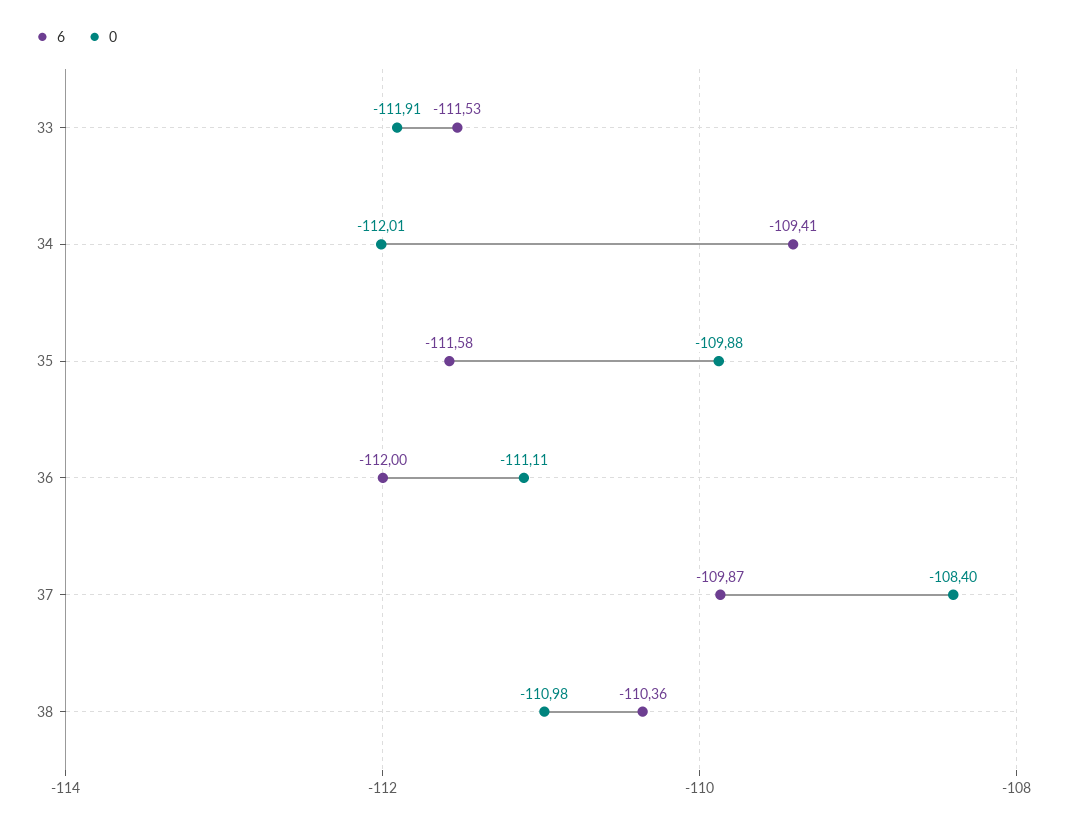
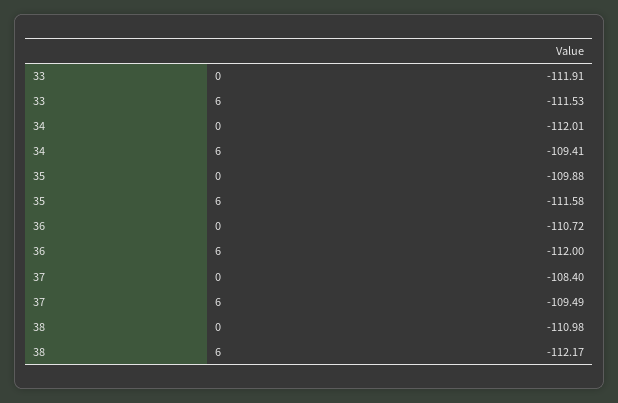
  {
    "6": {
      "33": -111.53,
      "34": -109.41,
      "35": -111.58,
      "36": -112,
-     "37": -109.87,
+     "37": -109.49,
-     "38": -110.36
+     "38": -112.17
    },
    "0": {
      "33": -111.91,
      "34": -112.01,
      "35": -109.88,
-     "36": -111.11,
+     "36": -110.72,
      "37": -108.4,
      "38": -110.98
    }
  }

